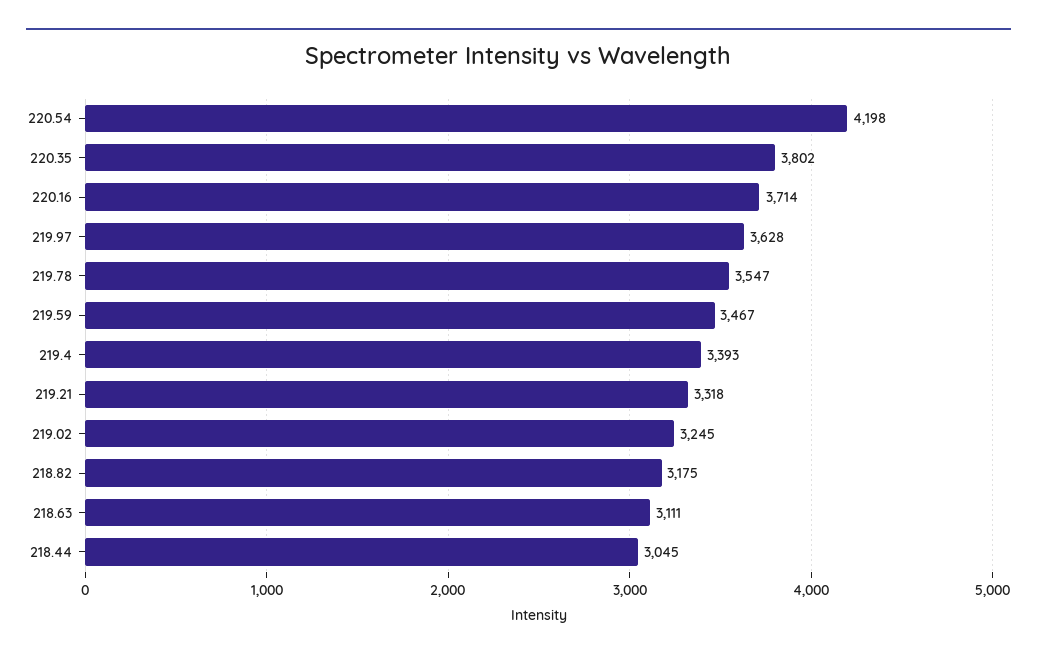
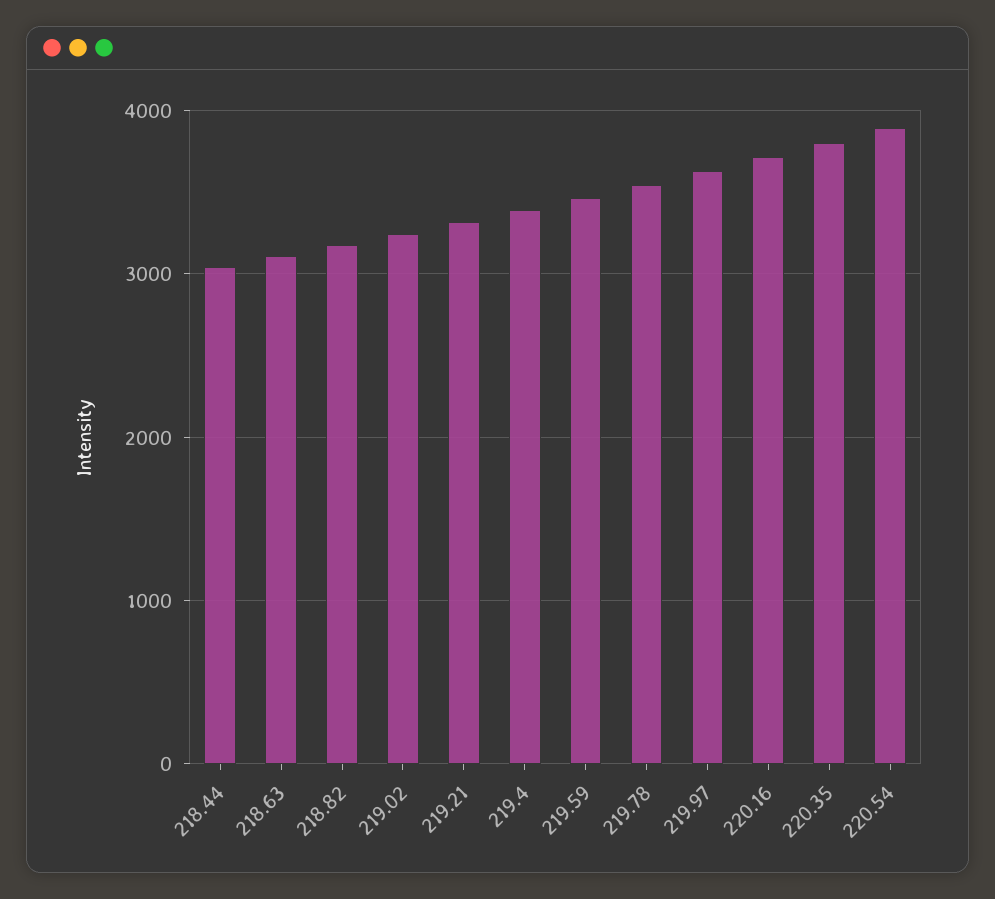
  {
-   "220.54": 4198,
+   "220.54": 3900,
    "220.35": 3802,
    "220.16": 3714,
    "219.97": 3628,
    "219.78": 3547,
    "219.59": 3467,
    "219.4": 3393,
    "219.21": 3318,
    "219.02": 3245,
    "218.82": 3175,
    "218.63": 3111,
    "218.44": 3045
  }

